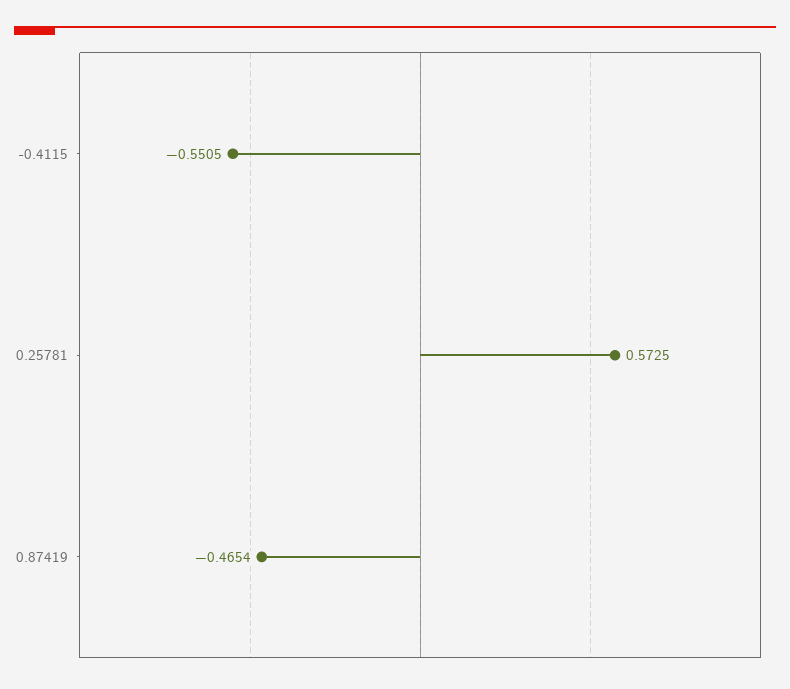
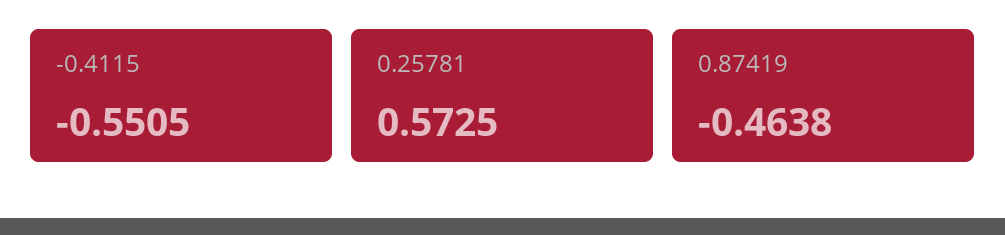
  {
    "-0.4115": -0.5505,
    "0.25781": 0.5725,
-   "0.87419": -0.4654
+   "0.87419": -0.4638
  }

